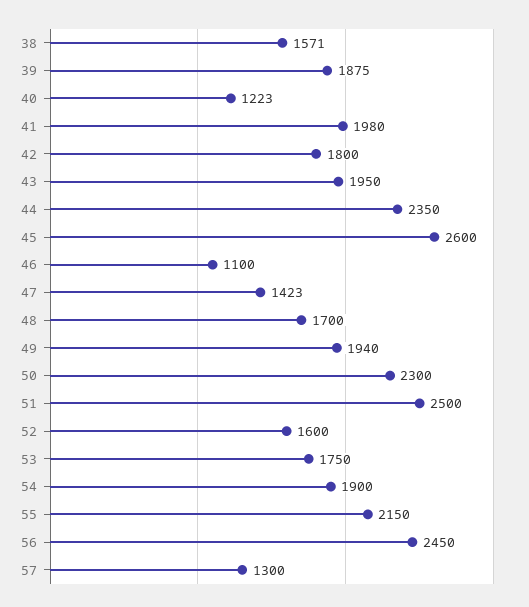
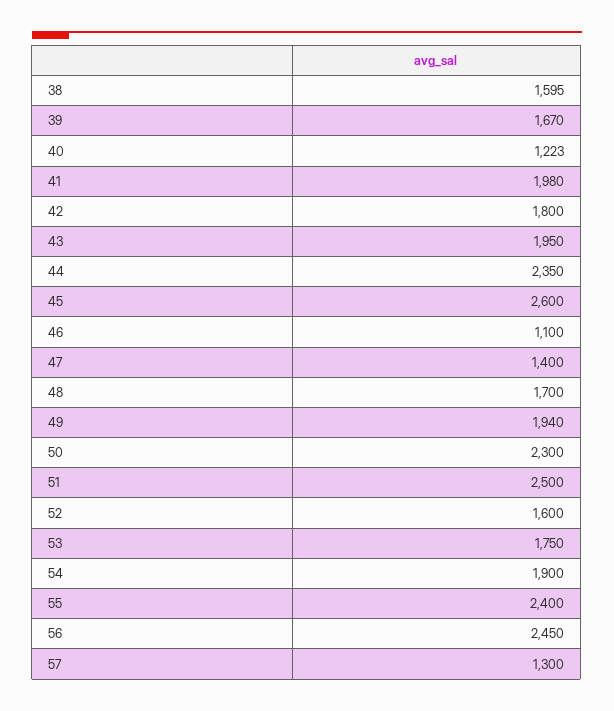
  {
-   "38": 1571,
+   "38": 1595,
-   "39": 1875,
+   "39": 1670,
    "40": 1223,
    "41": 1980,
    "42": 1800,
    "43": 1950,
    "44": 2350,
    "45": 2600,
    "46": 1100,
-   "47": 1423,
+   "47": 1400,
    "48": 1700,
    "49": 1940,
    "50": 2300,
    "51": 2500,
    "52": 1600,
    "53": 1750,
    "54": 1900,
-   "55": 2150,
+   "55": 2400,
    "56": 2450,
    "57": 1300
  }

